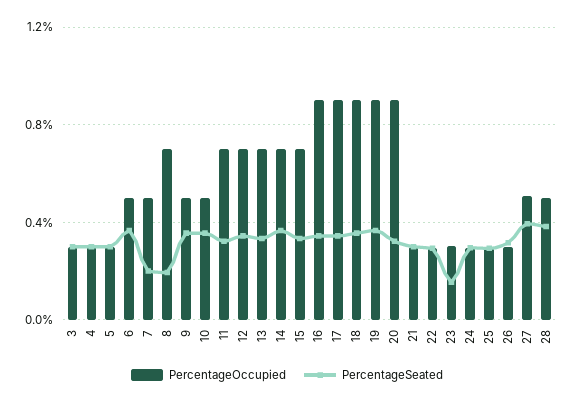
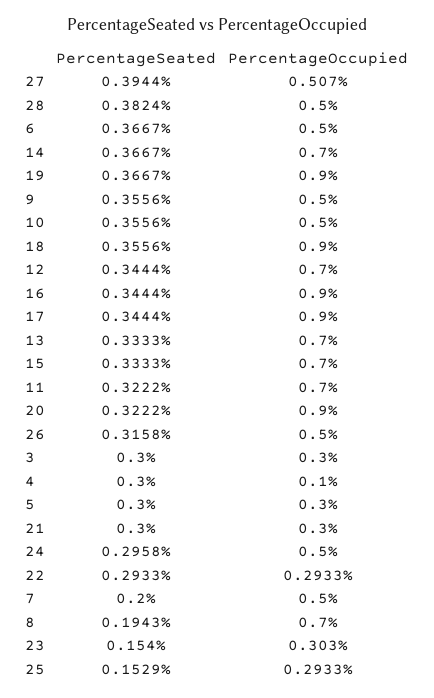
  {
    "PercentageOccupied": {
      "3": 0.3,
-     "4": 0.3,
+     "4": 0.1,
      "5": 0.3,
      "6": 0.5,
      "7": 0.5,
      "8": 0.7,
      "9": 0.5,
      "10": 0.5,
      "11": 0.7,
      "12": 0.7,
      "13": 0.7,
      "14": 0.7,
      "15": 0.7,
      "16": 0.9,
      "17": 0.9,
      "18": 0.9,
      "19": 0.9,
      "20": 0.9,
      "21": 0.3,
      "22": 0.2933,
      "23": 0.303,
-     "24": 0.3,
+     "24": 0.5,
      "25": 0.2933,
-     "26": 0.3,
+     "26": 0.5,
      "27": 0.507,
      "28": 0.5
    },
    "PercentageSeated": {
      "3": 0.3,
      "4": 0.3,
      "5": 0.3,
      "6": 0.3667,
      "7": 0.2,
      "8": 0.1943,
      "9": 0.3556,
      "10": 0.3556,
      "11": 0.3222,
      "12": 0.3444,
      "13": 0.3333,
      "14": 0.3667,
      "15": 0.3333,
      "16": 0.3444,
      "17": 0.3444,
      "18": 0.3556,
      "19": 0.3667,
      "20": 0.3222,
      "21": 0.3,
      "22": 0.2933,
      "23": 0.154,
      "24": 0.2958,
-     "25": 0.3,
+     "25": 0.1529,
      "26": 0.3158,
      "27": 0.3944,
      "28": 0.3824
    }
  }

